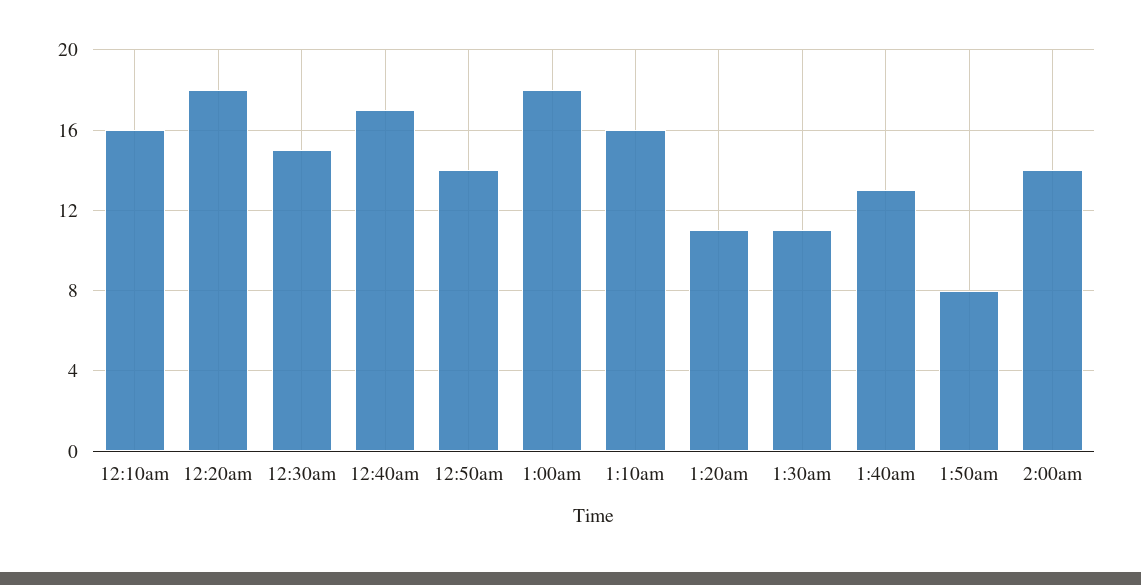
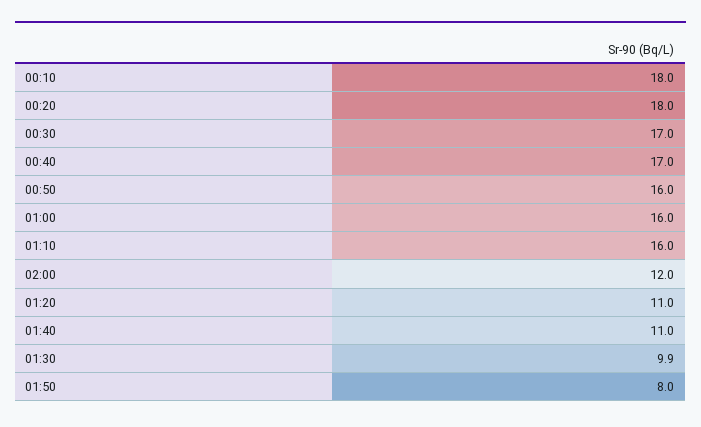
  {
-   "12:10am": 16,
+   "12:10am": 18,
    "12:20am": 18,
-   "12:30am": 15,
+   "12:30am": 17,
    "12:40am": 17,
-   "12:50am": 14,
+   "12:50am": 16,
-   "1:00am": 18,
+   "1:00am": 16,
    "1:10am": 16,
    "1:20am": 11,
-   "1:30am": 11,
+   "1:30am": 9.9,
-   "1:40am": 13,
+   "1:40am": 11,
    "1:50am": 8,
-   "2:00am": 14
+   "2:00am": 12
  }

